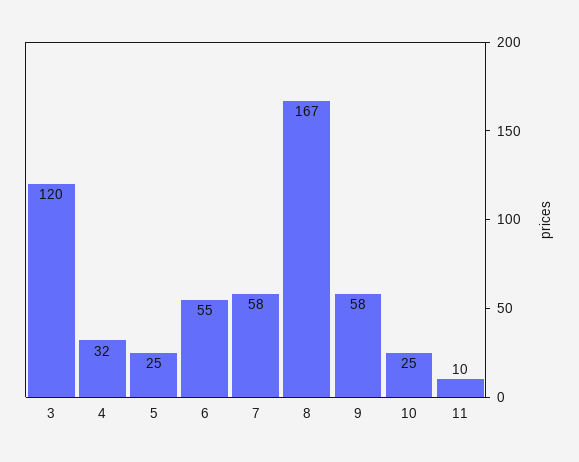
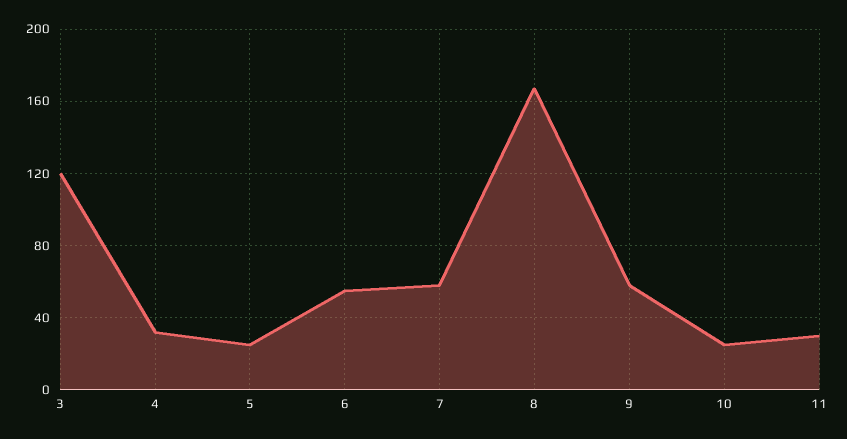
  {
    "3": 120,
    "4": 32,
    "5": 25,
    "6": 55,
    "7": 58,
    "8": 167,
    "9": 58,
    "10": 25,
-   "11": 10
+   "11": 30
  }

